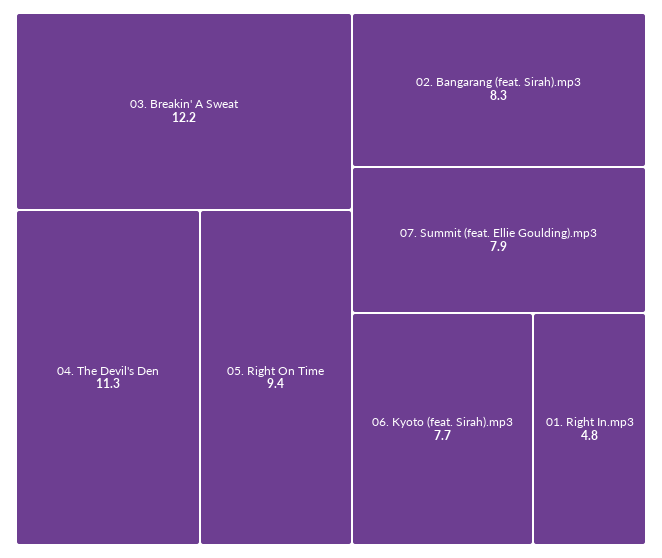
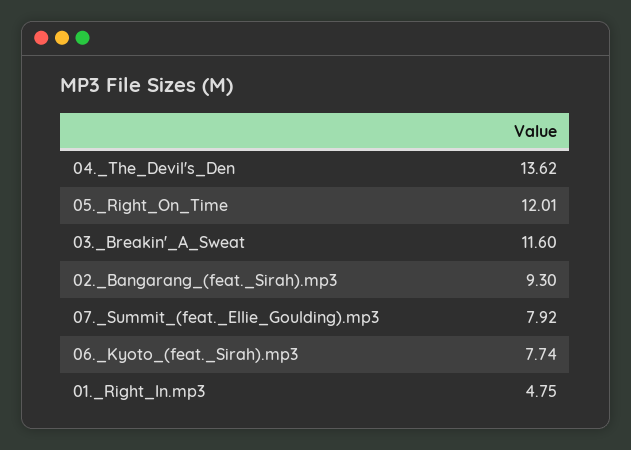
  {
-   "03. Breakin' A Sweat": 12.2,
+   "03. Breakin' A Sweat": 11.6,
-   "04. The Devil's Den": 11.3,
+   "04. The Devil's Den": 13.62,
-   "05. Right On Time": 9.4,
+   "05. Right On Time": 12.01,
-   "02. Bangarang (feat. Sirah).mp3": 8.3,
+   "02. Bangarang (feat. Sirah).mp3": 9.3,
    "07. Summit (feat. Ellie Goulding).mp3": 7.92,
    "06. Kyoto (feat. Sirah).mp3": 7.74,
    "01. Right In.mp3": 4.75
  }

